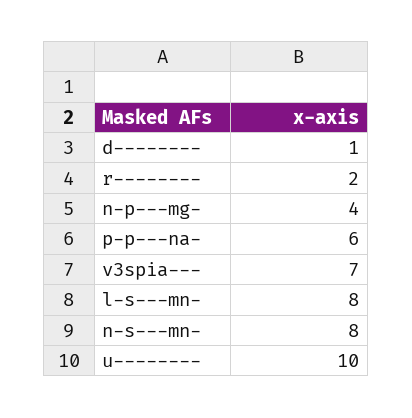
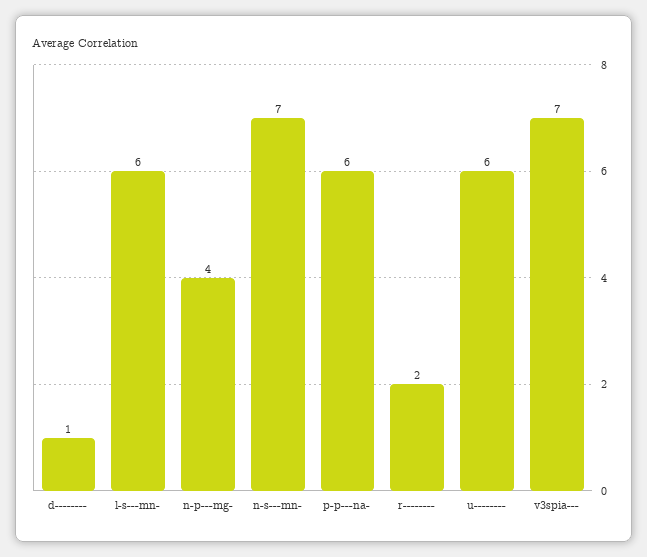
  {
    "d--------": 1,
    "r--------": 2,
    "n-p---mg-": 4,
    "p-p---na-": 6,
    "v3spia---": 7,
-   "l-s---mn-": 8,
+   "l-s---mn-": 6,
-   "n-s---mn-": 8,
+   "n-s---mn-": 7,
-   "u--------": 10
+   "u--------": 6
  }

